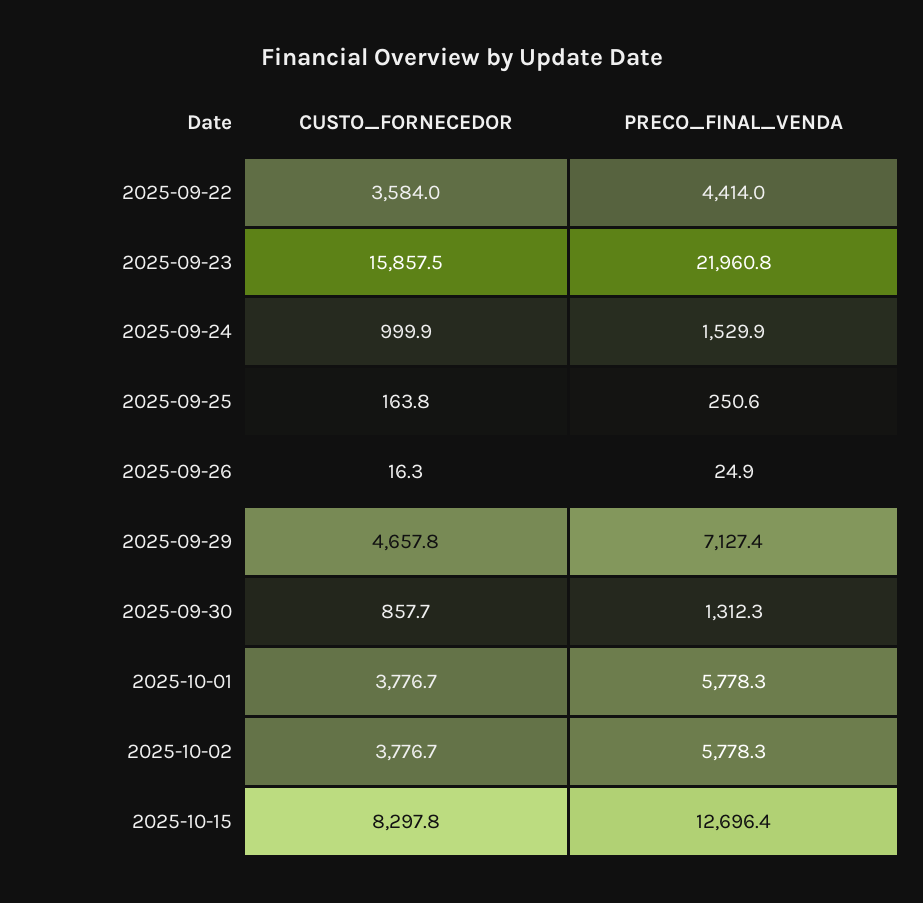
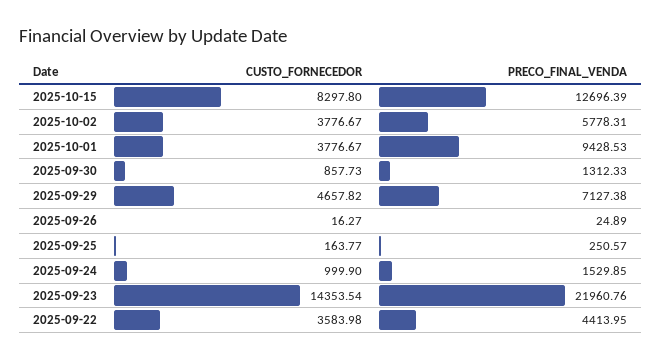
  {
    "CUSTO_FORNECEDOR": {
      "2025-09-22": 3583.98,
-     "2025-09-23": 15857.5,
+     "2025-09-23": 14353.54,
      "2025-09-24": 999.9,
      "2025-09-25": 163.77,
      "2025-09-26": 16.27,
      "2025-09-29": 4657.82,
      "2025-09-30": 857.73,
      "2025-10-01": 3776.67,
      "2025-10-02": 3776.67,
      "2025-10-15": 8297.8
    },
    "PRECO_FINAL_VENDA": {
      "2025-09-22": 4413.95,
      "2025-09-23": 21960.76,
      "2025-09-24": 1529.85,
      "2025-09-25": 250.57,
      "2025-09-26": 24.89,
      "2025-09-29": 7127.38,
      "2025-09-30": 1312.33,
-     "2025-10-01": 5778.3,
+     "2025-10-01": 9428.53,
      "2025-10-02": 5778.31,
      "2025-10-15": 12696.39
    }
  }

